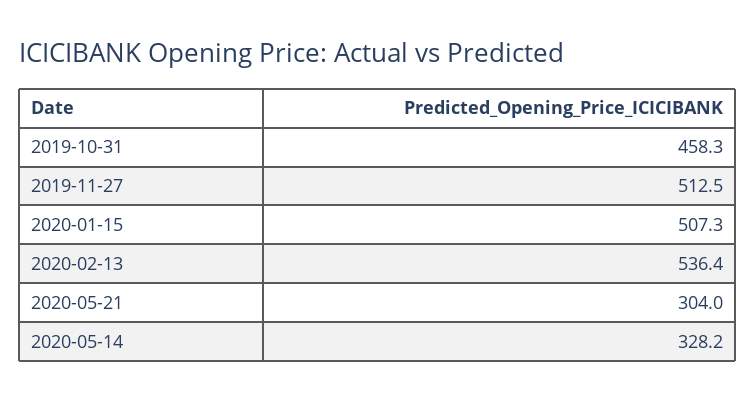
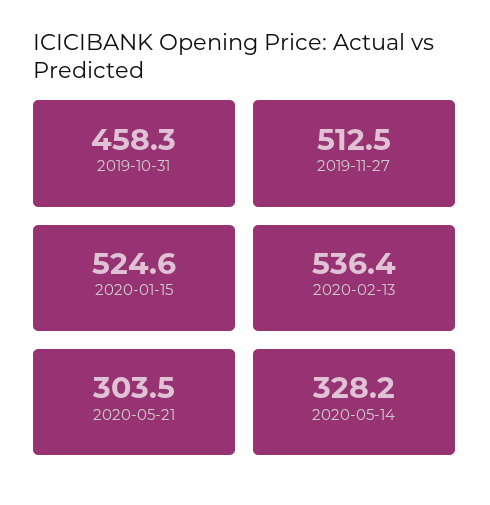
  {
    "2019-10-31": 458.3,
    "2019-11-27": 512.5,
-   "2020-01-15": 507.3,
+   "2020-01-15": 524.6,
    "2020-02-13": 536.4,
-   "2020-05-21": 304,
+   "2020-05-21": 303.5,
    "2020-05-14": 328.2
  }

